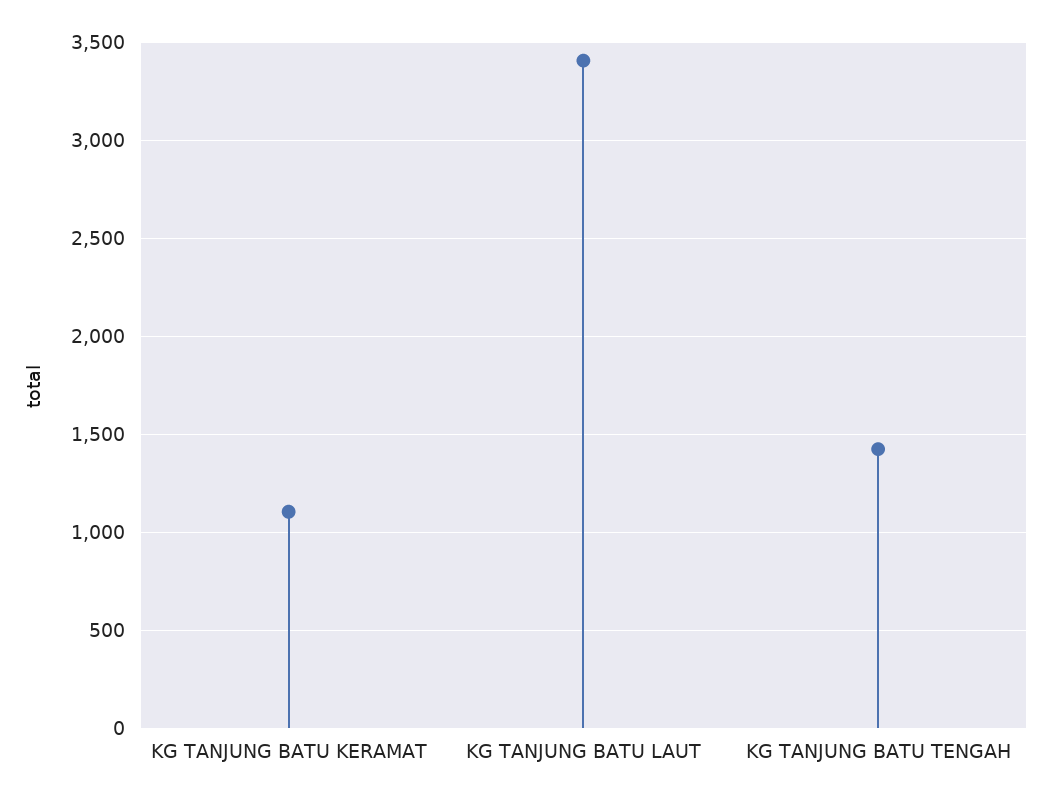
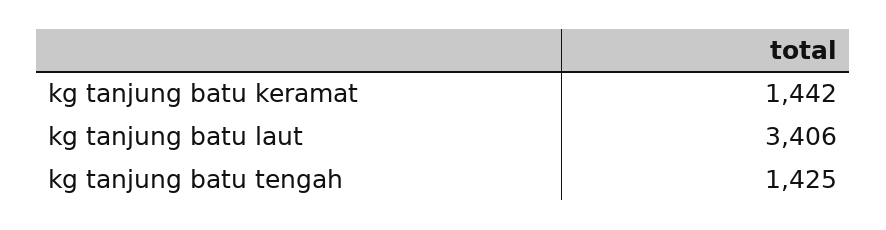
  {
-   "KG TANJUNG BATU KERAMAT": 1100,
+   "KG TANJUNG BATU KERAMAT": 1442,
    "KG TANJUNG BATU LAUT": 3406,
    "KG TANJUNG BATU TENGAH": 1425
  }

